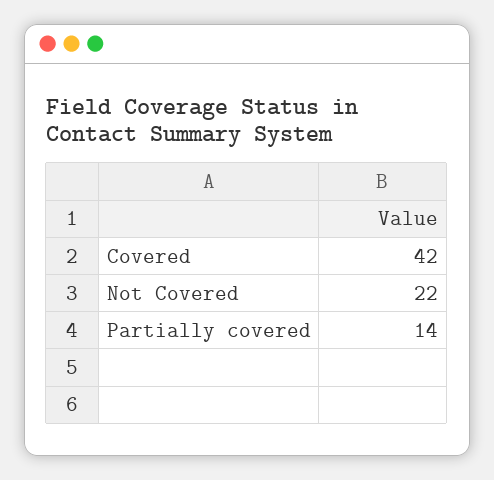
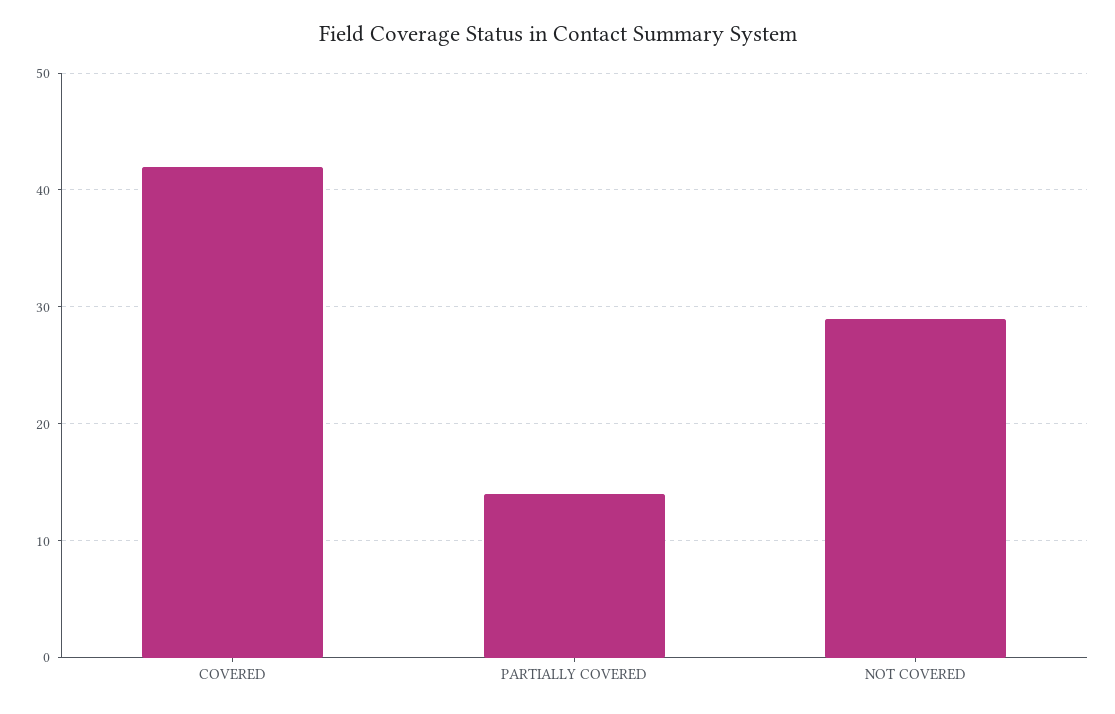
  {
    "Covered": 42,
-   "Not Covered": 22,
+   "Not Covered": 29,
    "Partially covered": 14
  }

